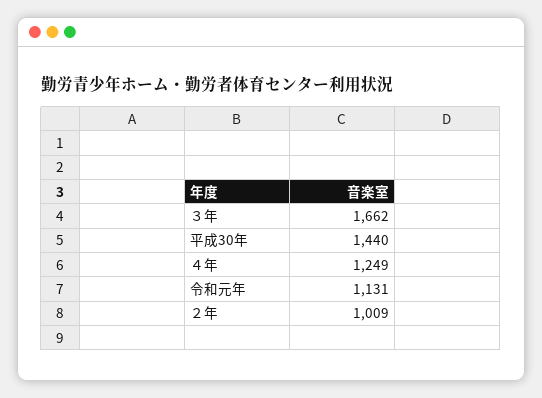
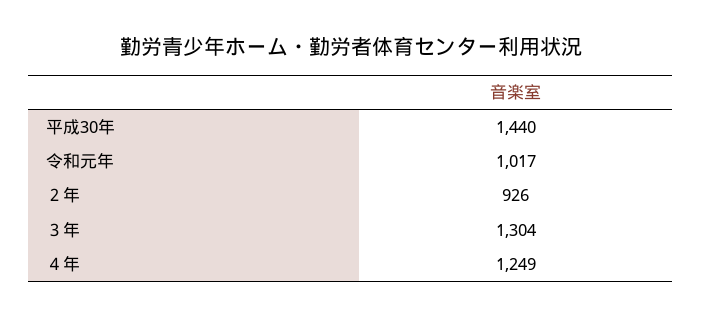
  {
-   "３年": 1662,
+   "３年": 1304,
    "平成30年": 1440,
    "４年": 1249,
-   "令和元年": 1131,
+   "令和元年": 1017,
-   "２年": 1009
+   "２年": 926
  }

